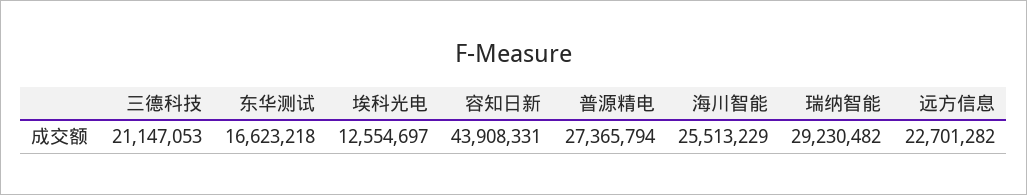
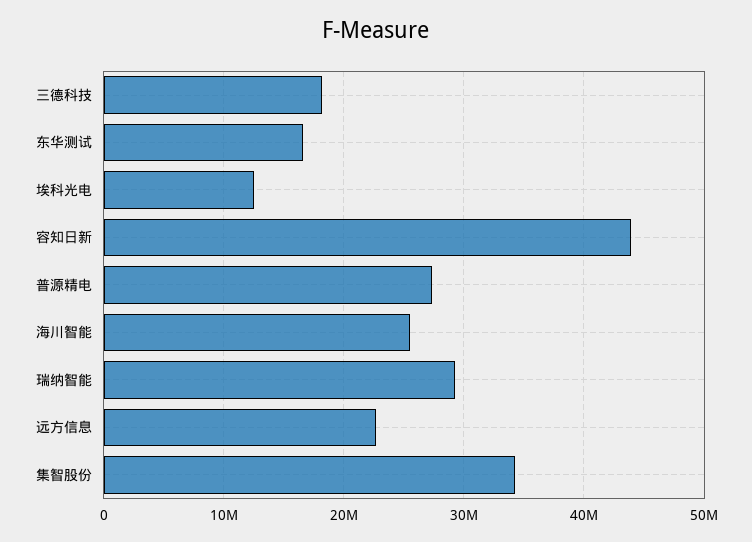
  {
-   "三德科技": 21147053,
+   "三德科技": 18000000,
    "东华测试": 16623218,
    "埃科光电": 12554697,
    "容知日新": 43908331,
    "普源精电": 27365794,
    "海川智能": 25513229,
    "瑞纳智能": 29230482,
-   "远方信息": 22701282
+   "远方信息": 22701282,
+   "集智股份": 34000000
  }

